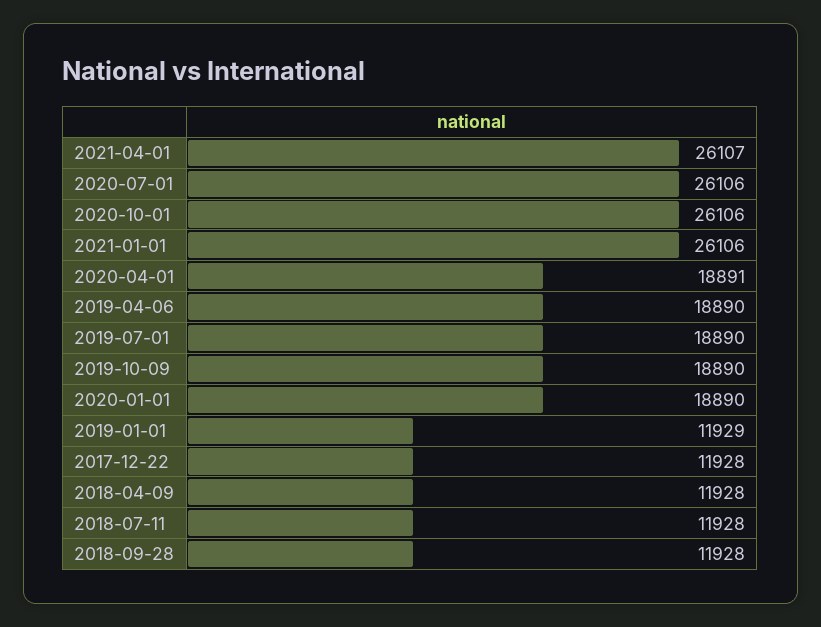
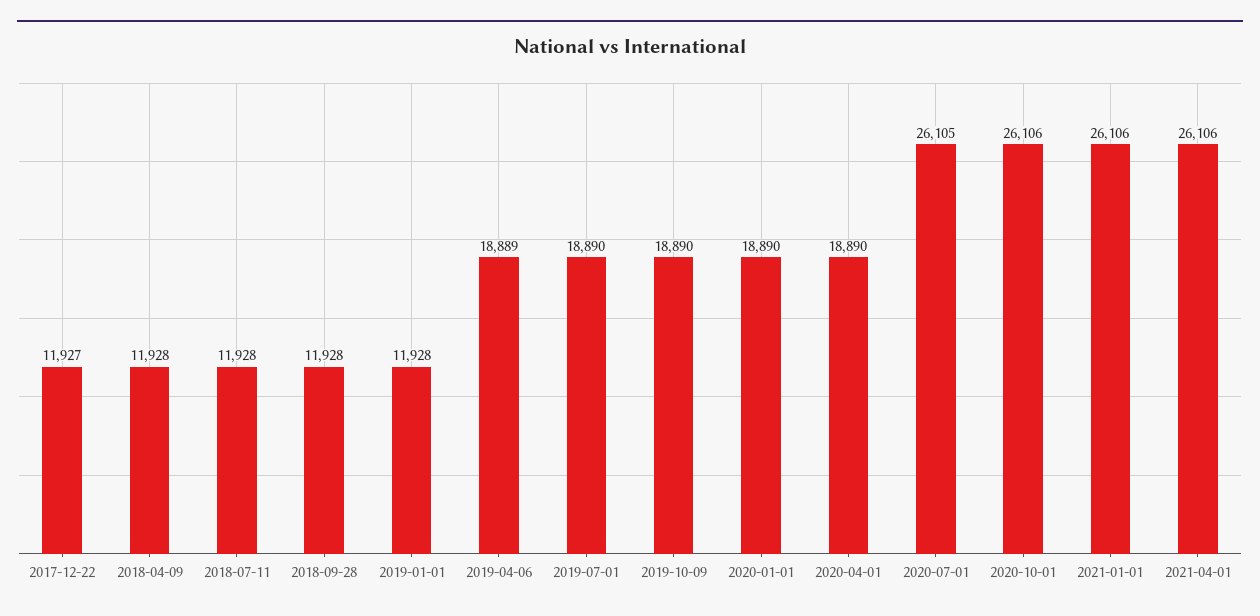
  {
-   "2021-04-01": 26107,
+   "2021-04-01": 26106,
-   "2020-07-01": 26106,
+   "2020-07-01": 26105,
    "2020-10-01": 26106,
    "2021-01-01": 26106,
-   "2020-04-01": 18891,
+   "2020-04-01": 18890,
-   "2019-04-06": 18890,
+   "2019-04-06": 18889,
    "2019-07-01": 18890,
    "2019-10-09": 18890,
    "2020-01-01": 18890,
-   "2019-01-01": 11929,
+   "2019-01-01": 11928,
-   "2017-12-22": 11928,
+   "2017-12-22": 11927,
    "2018-04-09": 11928,
    "2018-07-11": 11928,
    "2018-09-28": 11928
  }

